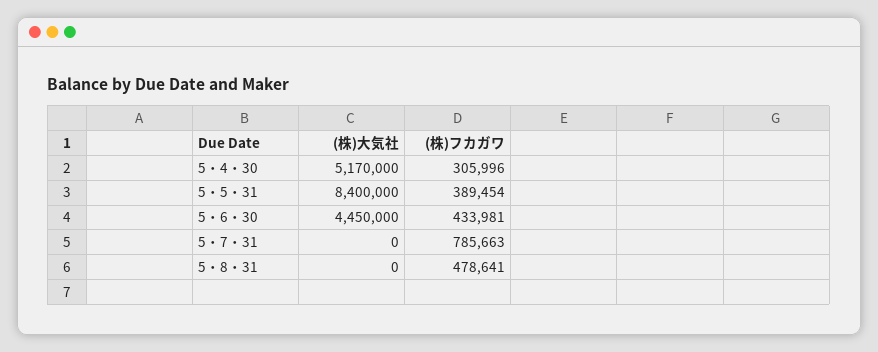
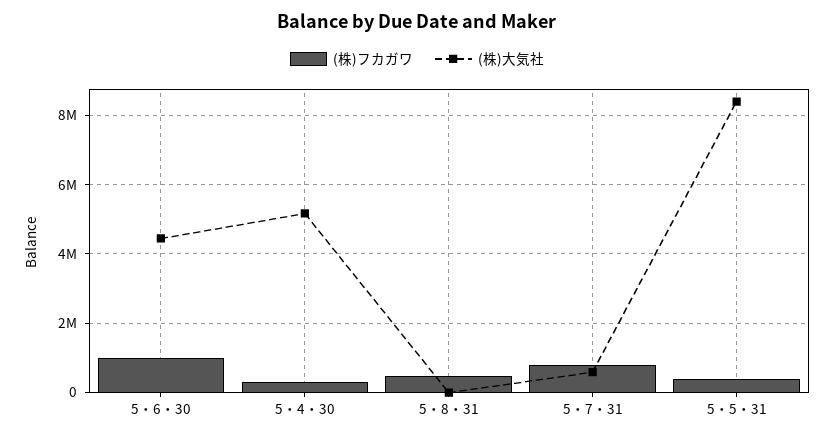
  {
    "(株)大気社": {
      "5・4・30": 5170000,
      "5・5・31": 8400000,
      "5・6・30": 4450000,
-     "5・7・31": 0,
+     "5・7・31": 600000,
      "5・8・31": 0
    },
    "(株)フカガワ": {
      "5・4・30": 305996,
      "5・5・31": 389454,
-     "5・6・30": 433981,
+     "5・6・30": 1000000,
      "5・7・31": 785663,
      "5・8・31": 478641
    }
  }

